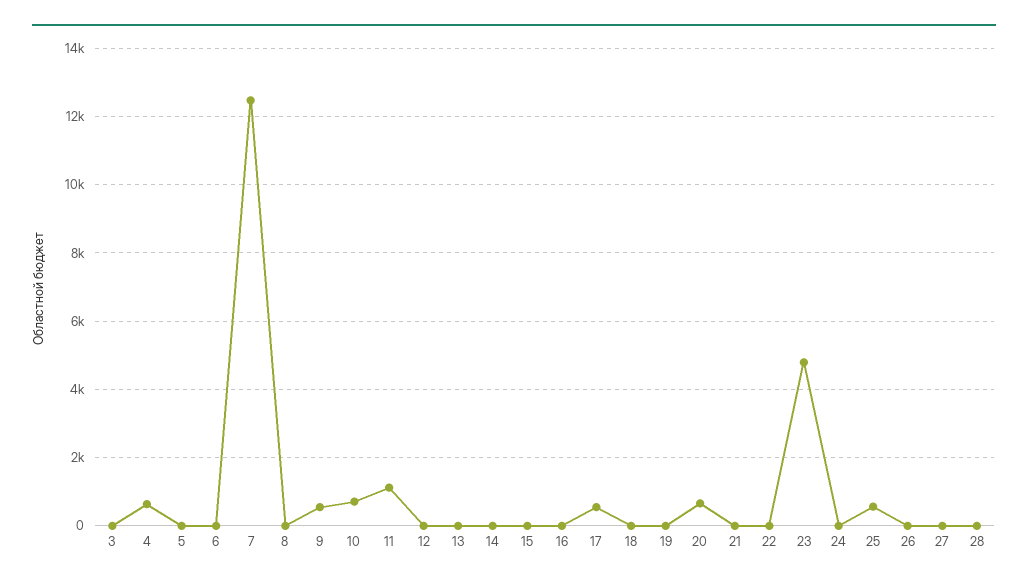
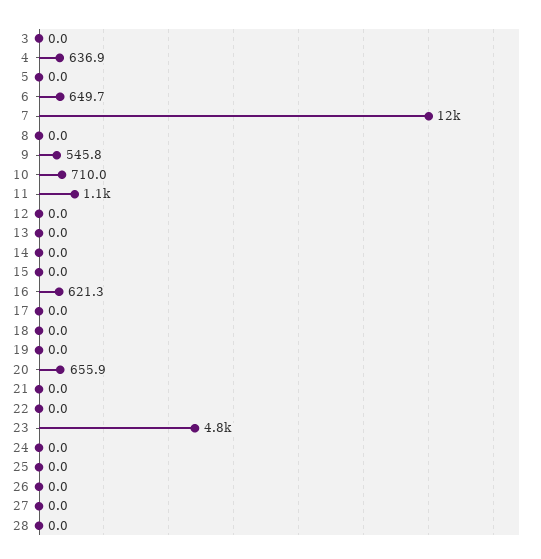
  {
    "3": 0,
    "4": 636.9,
    "5": 0,
-   "6": 0,
+   "6": 649.7,
    "7": 12000,
    "8": 0,
    "9": 545.8,
    "10": 710,
    "11": 1100,
    "12": 0,
    "13": 0,
    "14": 0,
    "15": 0,
-   "16": 0,
+   "16": 621.3,
-   "17": 600,
+   "17": 0,
    "18": 0,
    "19": 0,
    "20": 655.9,
    "21": 0,
    "22": 0,
    "23": 4800,
    "24": 0,
-   "25": 600,
+   "25": 0,
    "26": 0,
    "27": 0,
    "28": 0
  }

